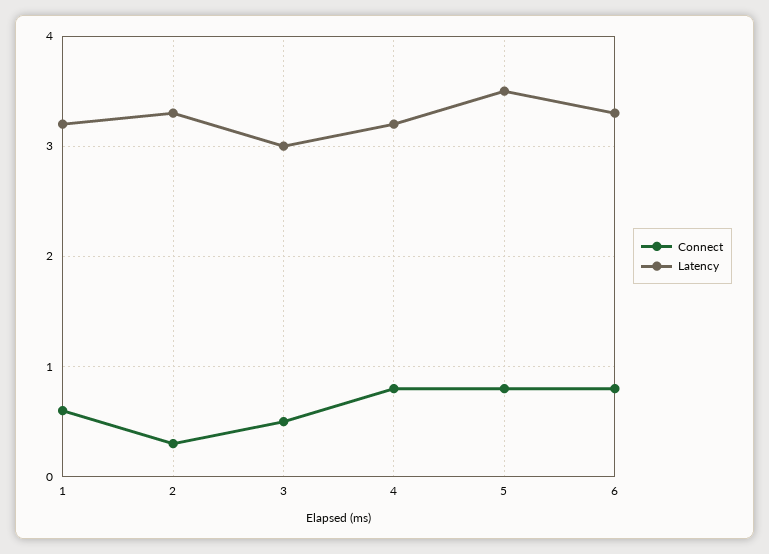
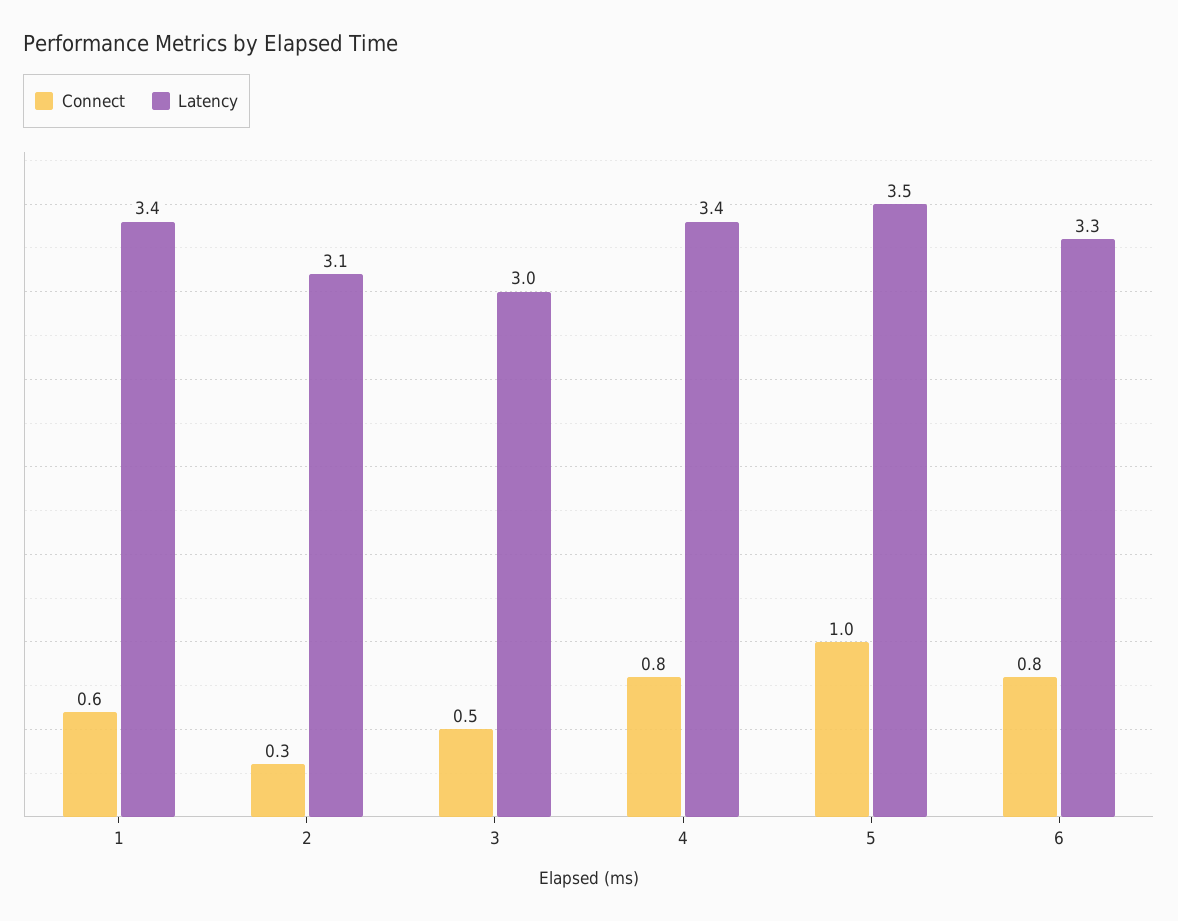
  {
    "Connect": {
      "1": 0.6,
      "2": 0.3,
      "3": 0.5,
      "4": 0.8,
-     "5": 0.8,
+     "5": 1,
      "6": 0.8
    },
    "Latency": {
-     "1": 3.2,
+     "1": 3.4,
-     "2": 3.3,
+     "2": 3.1,
      "3": 3,
-     "4": 3.2,
+     "4": 3.4,
      "5": 3.5,
      "6": 3.3
    }
  }

